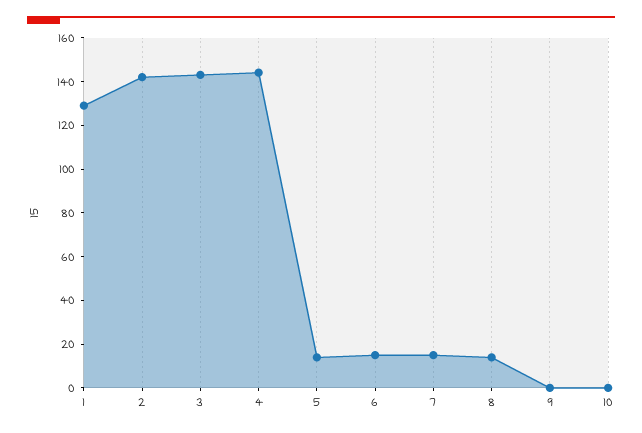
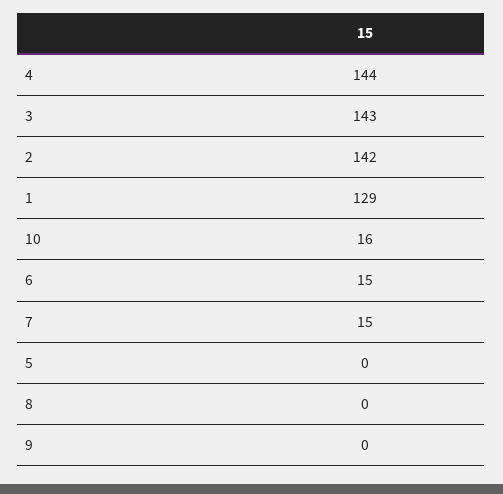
  {
    "1": 129,
    "2": 142,
    "3": 143,
    "4": 144,
-   "5": 15,
+   "5": 0,
    "6": 15,
    "7": 15,
-   "8": 15,
+   "8": 0,
    "9": 0,
-   "10": 0
+   "10": 16
  }

